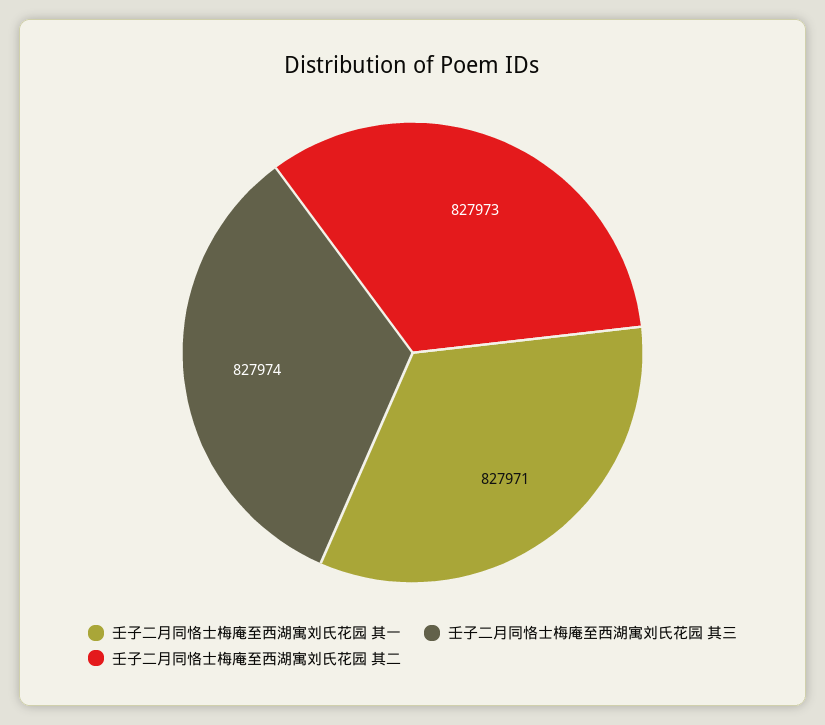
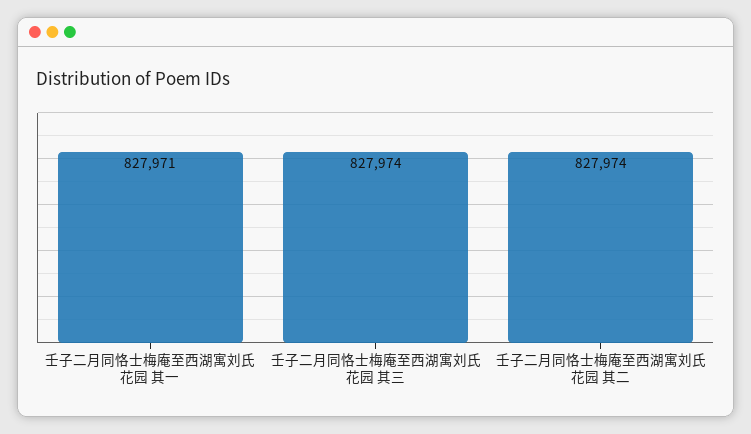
  {
    "壬子二月同恪士梅庵至西湖寓刘氏花园 其一": 827971,
    "壬子二月同恪士梅庵至西湖寓刘氏花园 其三": 827974,
-   "壬子二月同恪士梅庵至西湖寓刘氏花园 其二": 827973
+   "壬子二月同恪士梅庵至西湖寓刘氏花园 其二": 827974
  }

